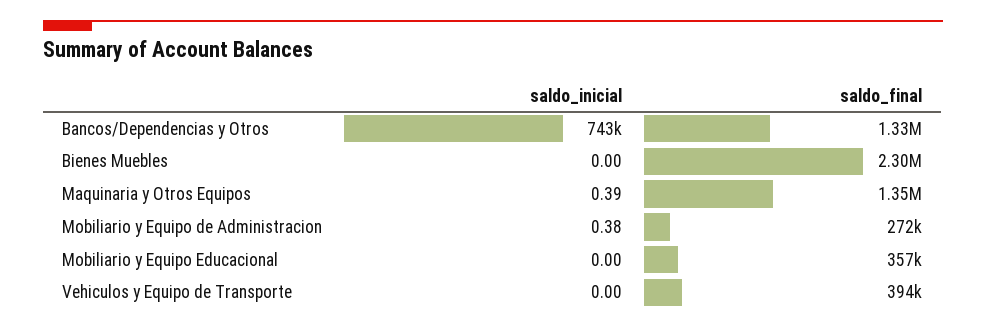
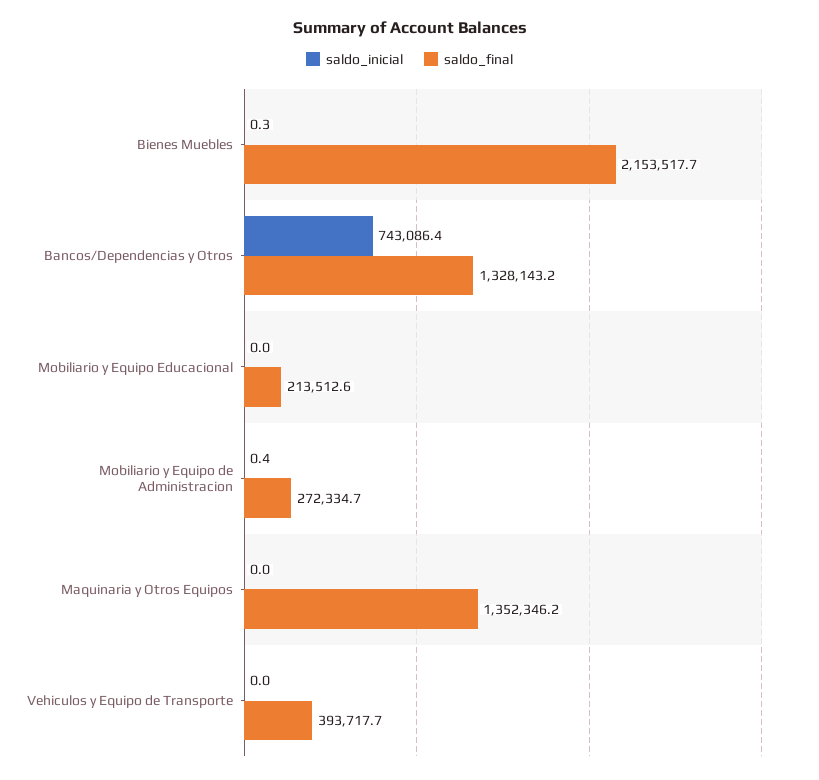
  {
    "saldo_inicial": {
      "Bancos/Dependencias y Otros": 743086.4,
-     "Bienes Muebles": 0,
+     "Bienes Muebles": 0.3,
-     "Maquinaria y Otros Equipos": 0.39,
+     "Maquinaria y Otros Equipos": 0,
      "Mobiliario y Equipo de Administracion": 0.38,
      "Mobiliario y Equipo Educacional": 0,
      "Vehiculos y Equipo de Transporte": 0
    },
    "saldo_final": {
      "Bancos/Dependencias y Otros": 1328143.2,
-     "Bienes Muebles": 2300000,
+     "Bienes Muebles": 2153517.7,
      "Maquinaria y Otros Equipos": 1352346.2,
      "Mobiliario y Equipo de Administracion": 272334.7,
-     "Mobiliario y Equipo Educacional": 357000,
+     "Mobiliario y Equipo Educacional": 213512.6,
      "Vehiculos y Equipo de Transporte": 393717.7
    }
  }

